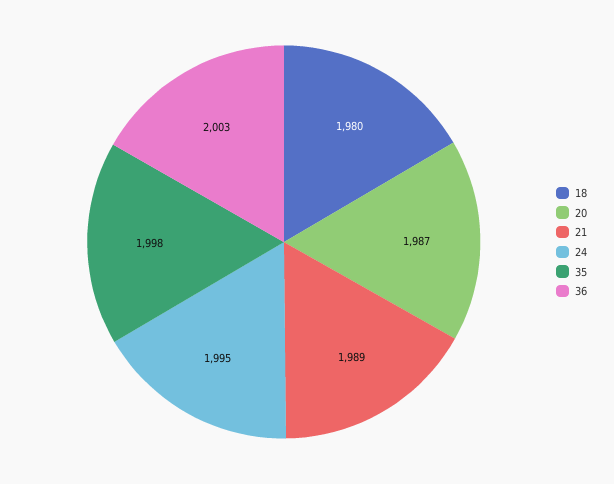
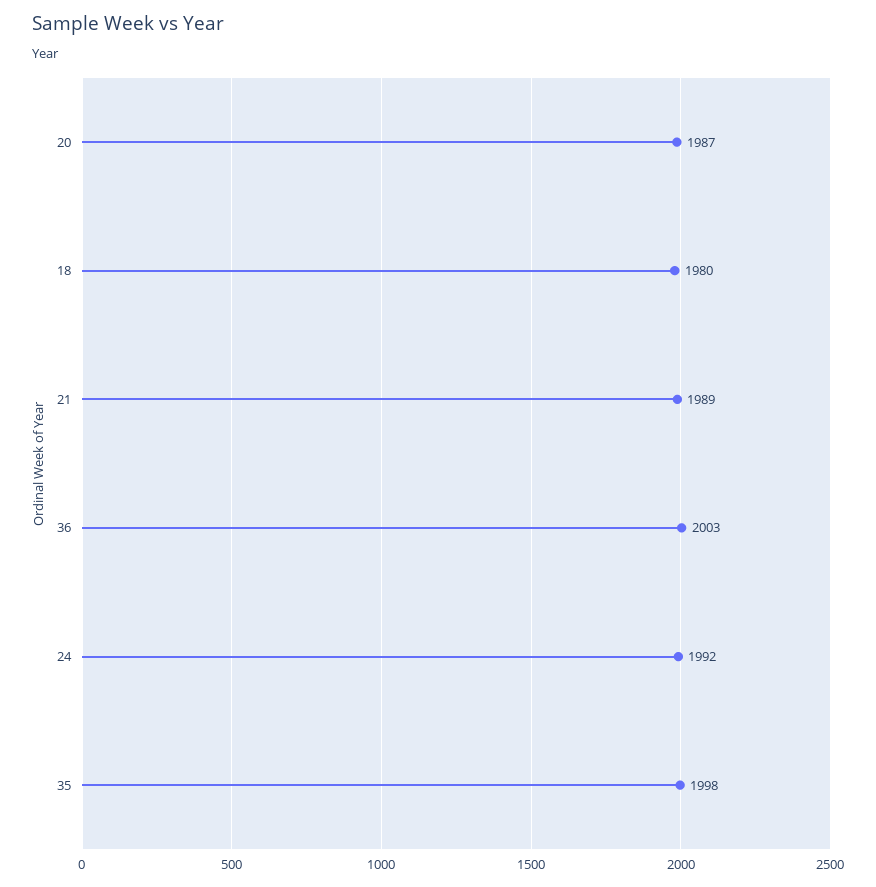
  {
    "18": 1980,
    "20": 1987,
    "21": 1989,
-   "24": 1995,
+   "24": 1992,
    "35": 1998,
    "36": 2003
  }

